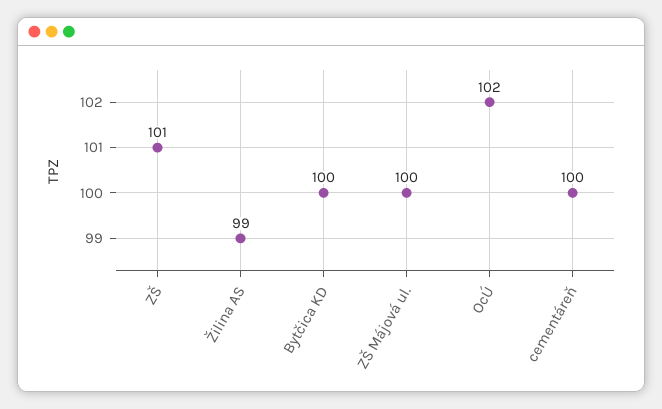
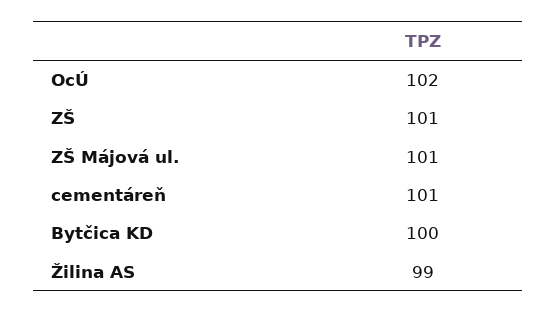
  {
    "ZŠ": 101,
    "Žilina AS": 99,
    "Bytčica KD": 100,
-   "ZŠ Májová ul.": 100,
+   "ZŠ Májová ul.": 101,
    "OcÚ": 102,
-   "cementáreň": 100
+   "cementáreň": 101
  }

